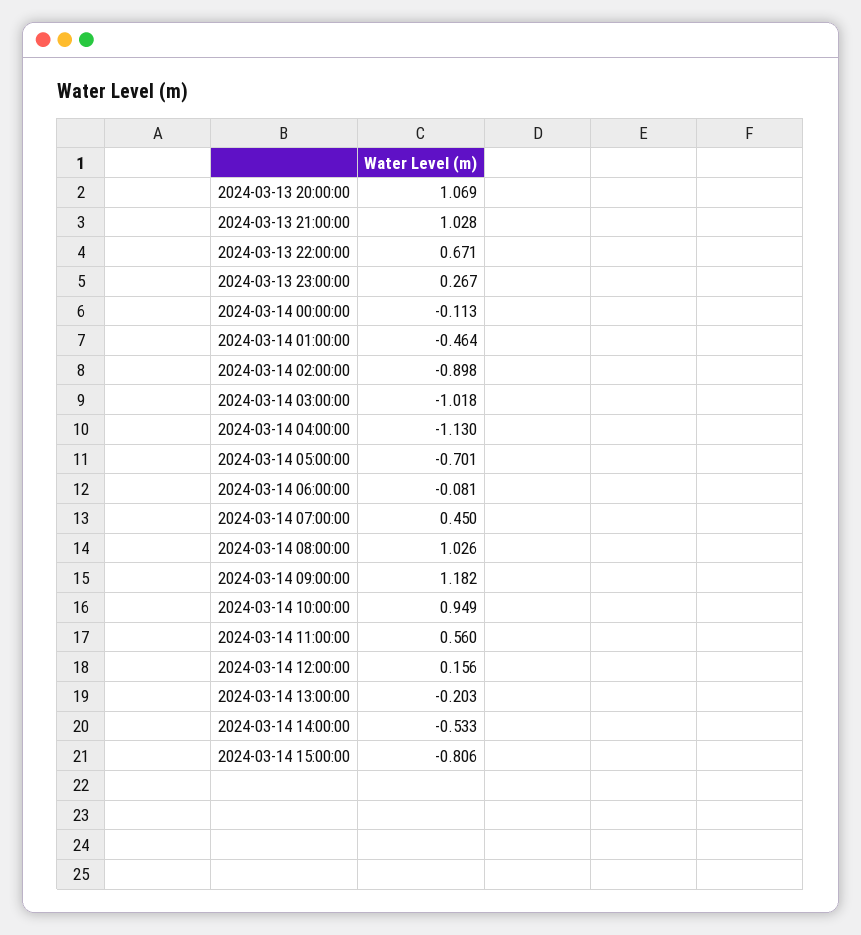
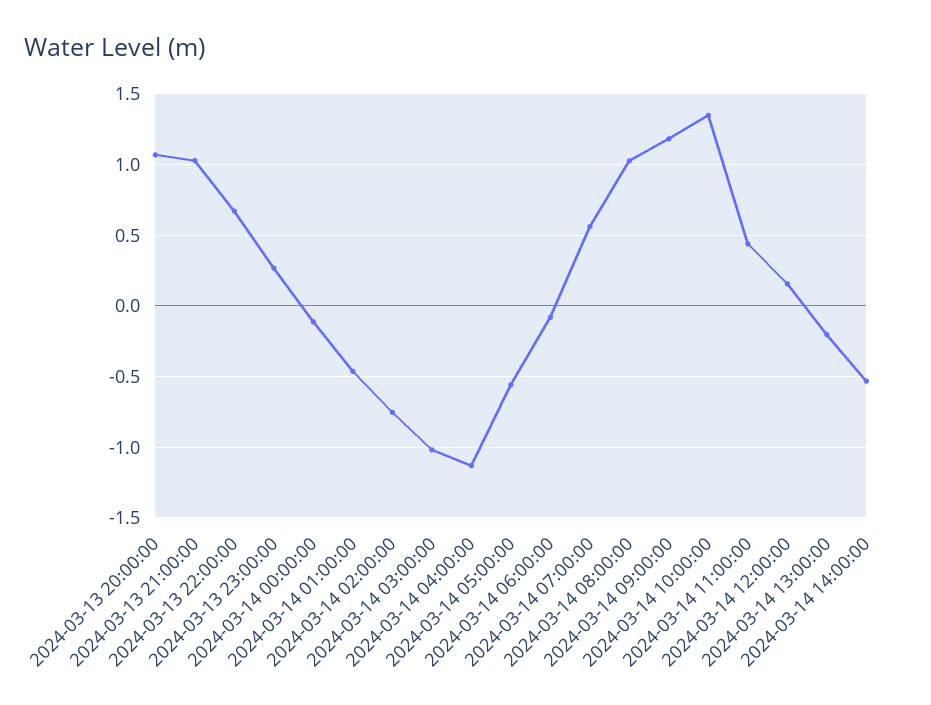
  {
    "2024-03-13 20:00:00": 1.069,
    "2024-03-13 21:00:00": 1.028,
    "2024-03-13 22:00:00": 0.671,
    "2024-03-13 23:00:00": 0.267,
    "2024-03-14 00:00:00": -0.113,
    "2024-03-14 01:00:00": -0.464,
-   "2024-03-14 02:00:00": -0.898,
+   "2024-03-14 02:00:00": -0.75,
    "2024-03-14 03:00:00": -1.018,
    "2024-03-14 04:00:00": -1.13,
-   "2024-03-14 05:00:00": -0.701,
+   "2024-03-14 05:00:00": -0.55,
    "2024-03-14 06:00:00": -0.081,
-   "2024-03-14 07:00:00": 0.45,
+   "2024-03-14 07:00:00": 0.55,
    "2024-03-14 08:00:00": 1.026,
    "2024-03-14 09:00:00": 1.182,
-   "2024-03-14 10:00:00": 0.949,
+   "2024-03-14 10:00:00": 1.35,
-   "2024-03-14 11:00:00": 0.56,
+   "2024-03-14 11:00:00": 0.45,
    "2024-03-14 12:00:00": 0.156,
    "2024-03-14 13:00:00": -0.203,
-   "2024-03-14 14:00:00": -0.533,
+   "2024-03-14 14:00:00": -0.533
-   "2024-03-14 15:00:00": -0.806
  }

